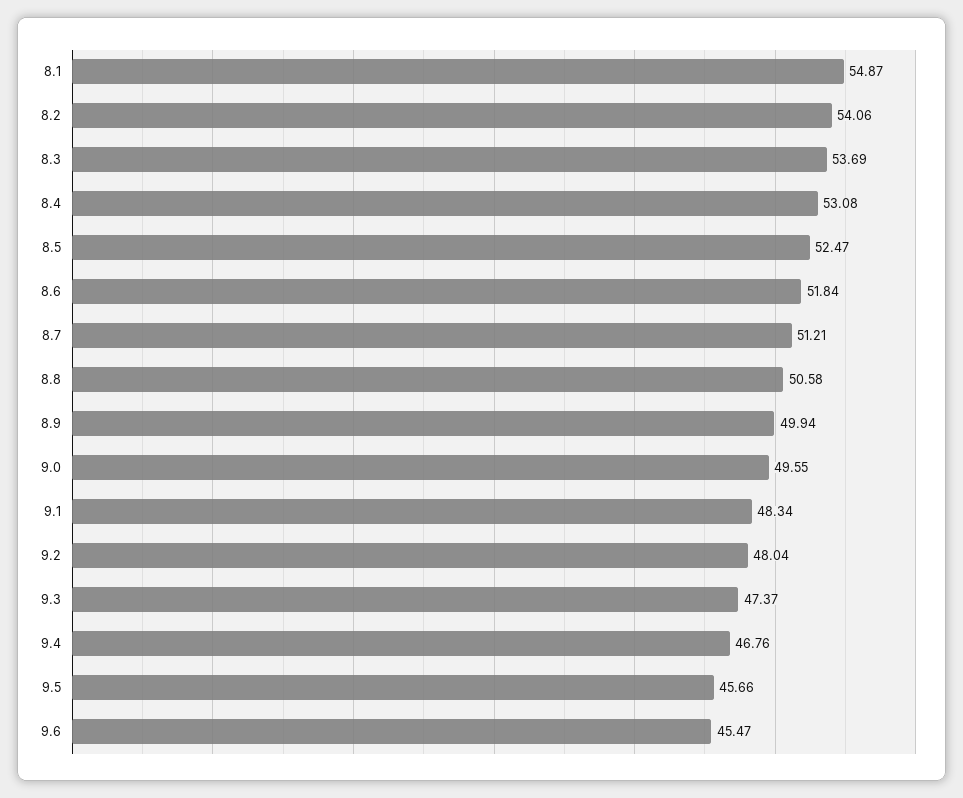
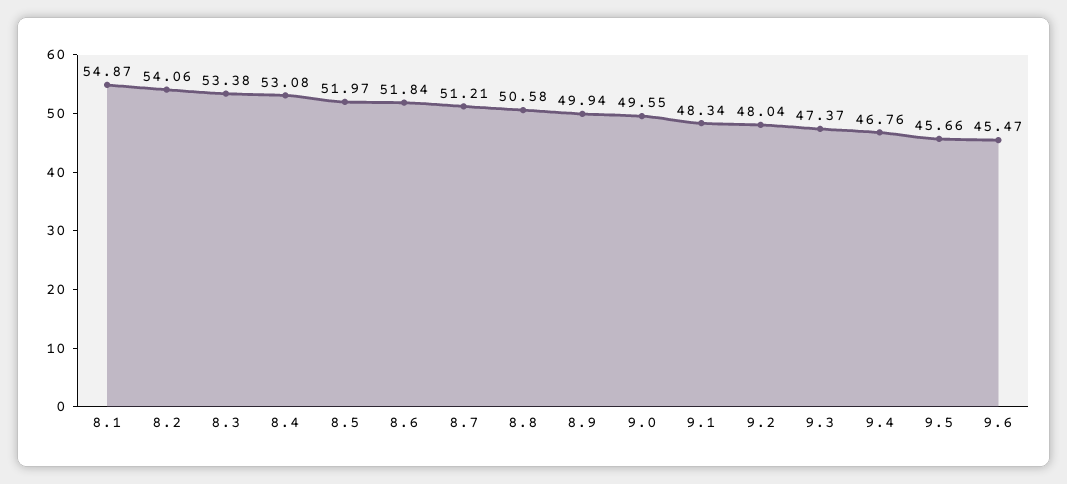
  {
    "8.1": 54.87,
    "8.2": 54.06,
-   "8.3": 53.69,
+   "8.3": 53.38,
    "8.4": 53.08,
-   "8.5": 52.47,
+   "8.5": 51.97,
    "8.6": 51.84,
    "8.7": 51.21,
    "8.8": 50.58,
    "8.9": 49.94,
    "9.0": 49.55,
    "9.1": 48.34,
    "9.2": 48.04,
    "9.3": 47.37,
    "9.4": 46.76,
    "9.5": 45.66,
    "9.6": 45.47
  }

